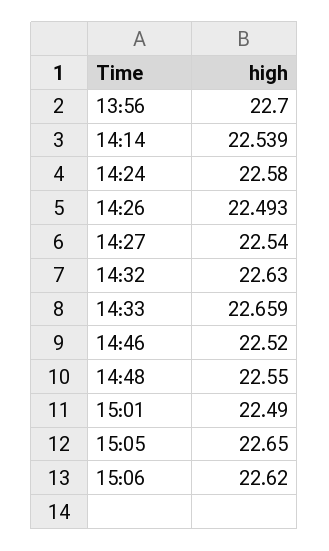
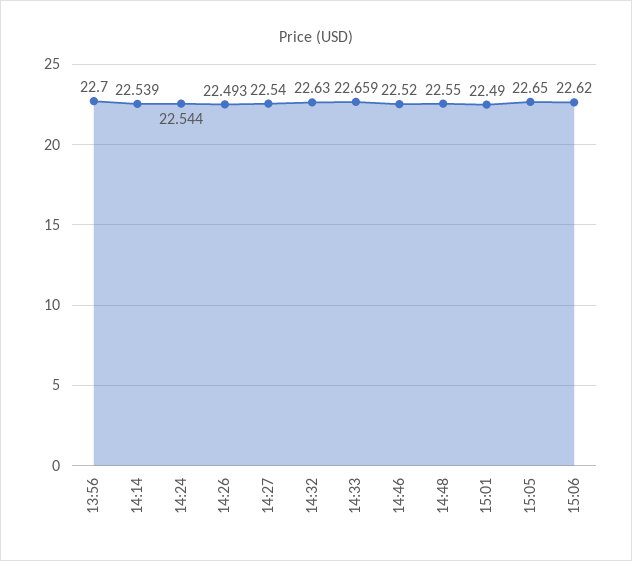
  {
    "13:56": 22.7,
    "14:14": 22.539,
-   "14:24": 22.58,
+   "14:24": 22.544,
    "14:26": 22.493,
    "14:27": 22.54,
    "14:32": 22.63,
    "14:33": 22.659,
    "14:46": 22.52,
    "14:48": 22.55,
    "15:01": 22.49,
    "15:05": 22.65,
    "15:06": 22.62
  }

